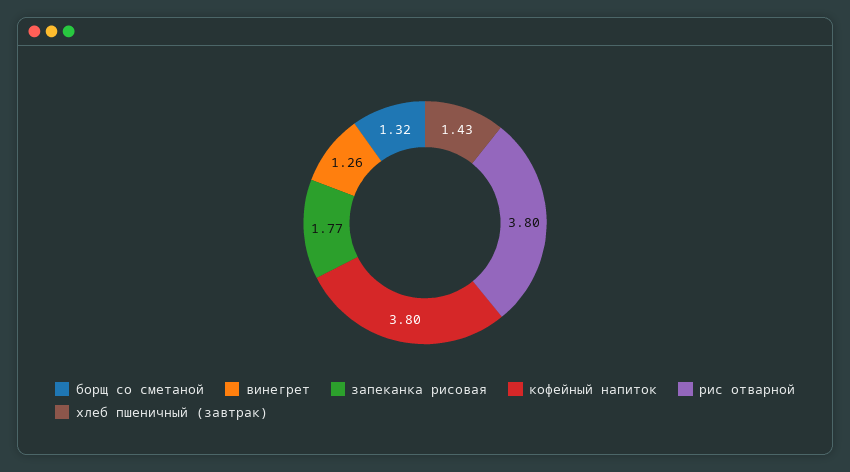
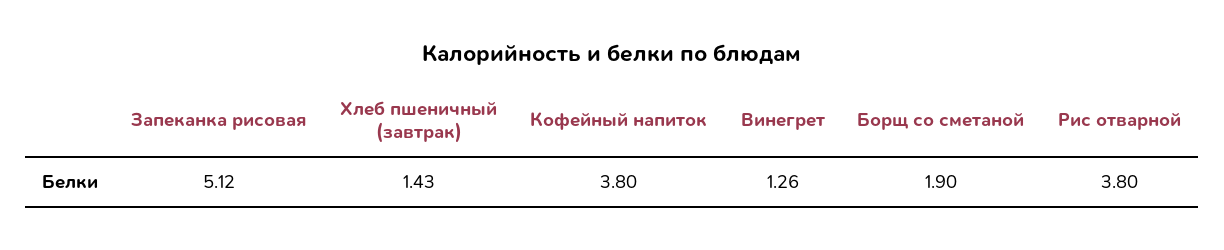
  {
-   "борщ со сметаной": 1.32,
+   "борщ со сметаной": 1.9,
    "винегрет": 1.26,
-   "запеканка рисовая": 1.77,
+   "запеканка рисовая": 5.12,
    "кофейный напиток": 3.8,
    "рис отварной": 3.8,
    "хлеб пшеничный (завтрак)": 1.43
  }

